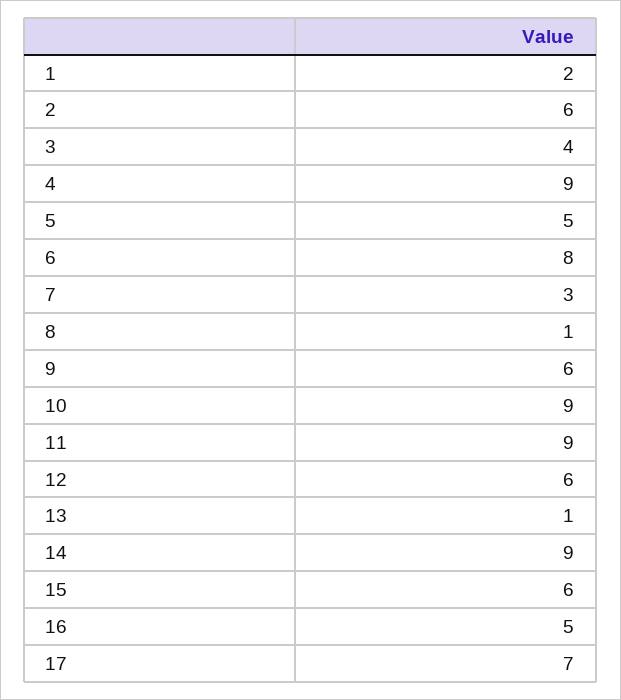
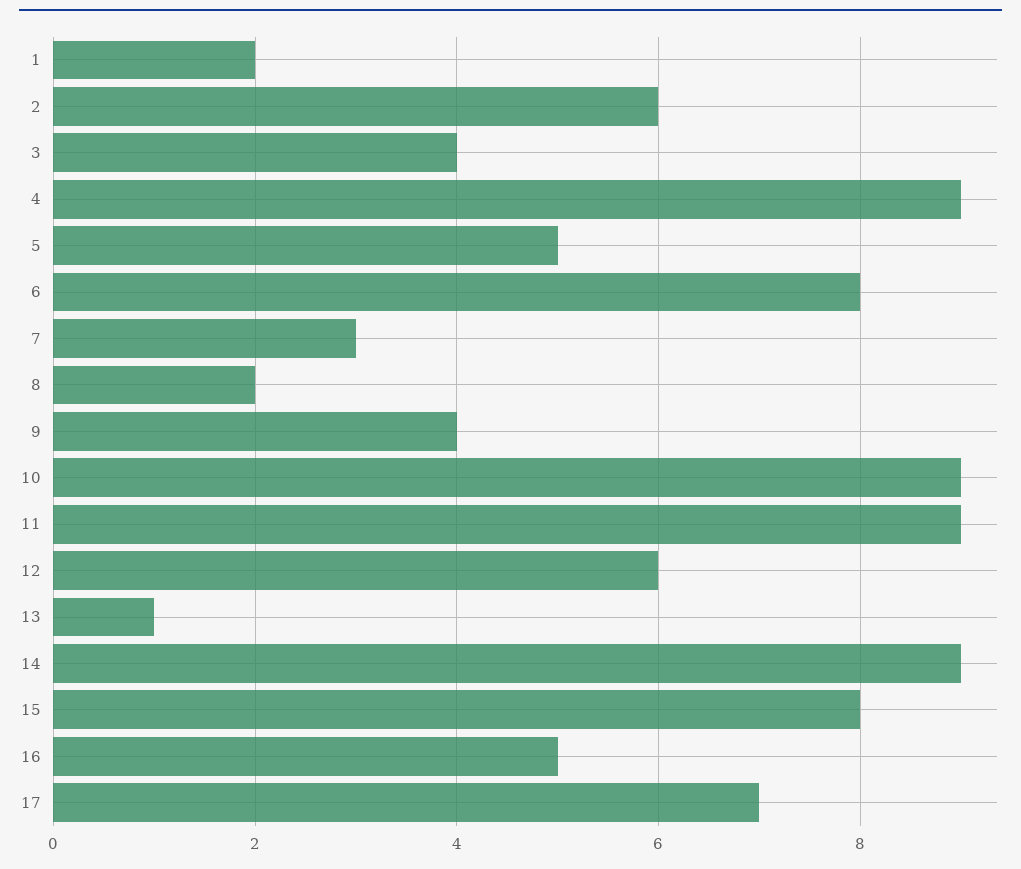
  {
    "1": 2,
    "2": 6,
    "3": 4,
    "4": 9,
    "5": 5,
    "6": 8,
    "7": 3,
-   "8": 1,
+   "8": 2,
-   "9": 6,
+   "9": 4,
    "10": 9,
    "11": 9,
    "12": 6,
    "13": 1,
    "14": 9,
-   "15": 6,
+   "15": 8,
    "16": 5,
    "17": 7
  }

